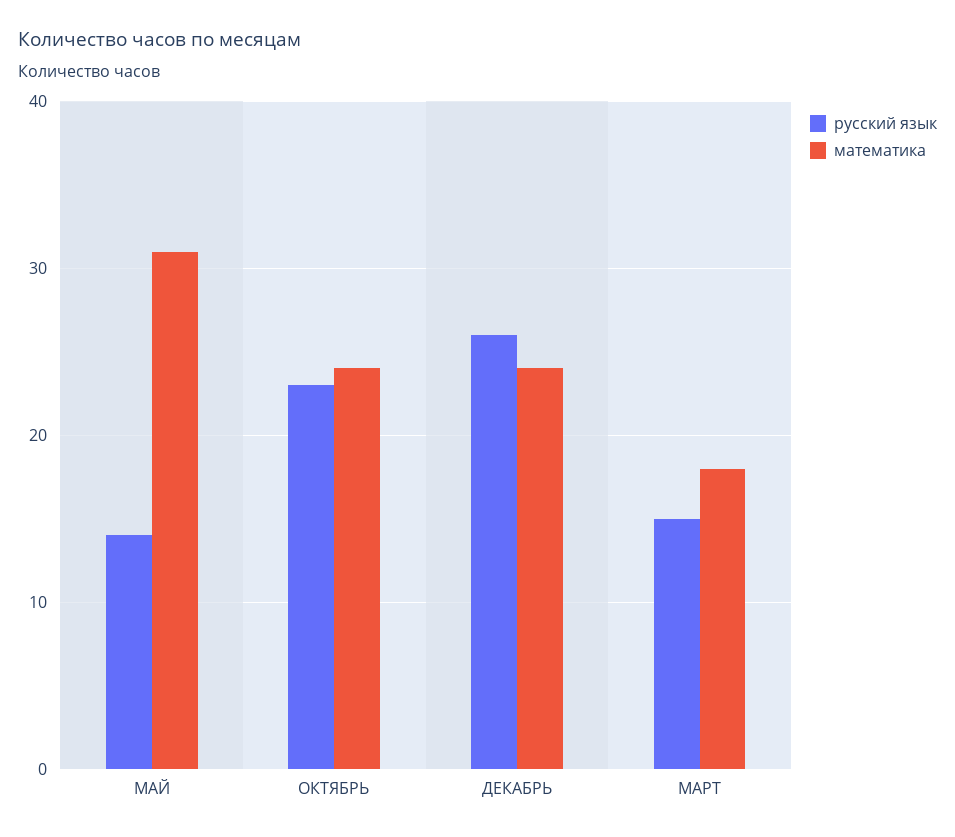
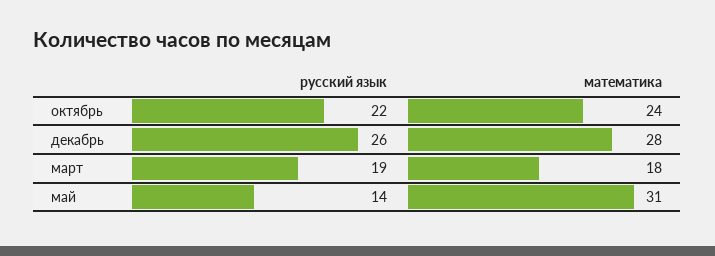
  {
    "русский язык": {
      "МАЙ": 14,
-     "ОКТЯБРЬ": 23,
+     "ОКТЯБРЬ": 22,
      "ДЕКАБРЬ": 26,
-     "МАРТ": 15
+     "МАРТ": 19
    },
    "математика": {
      "МАЙ": 31,
      "ОКТЯБРЬ": 24,
-     "ДЕКАБРЬ": 24,
+     "ДЕКАБРЬ": 28,
      "МАРТ": 18
    }
  }

